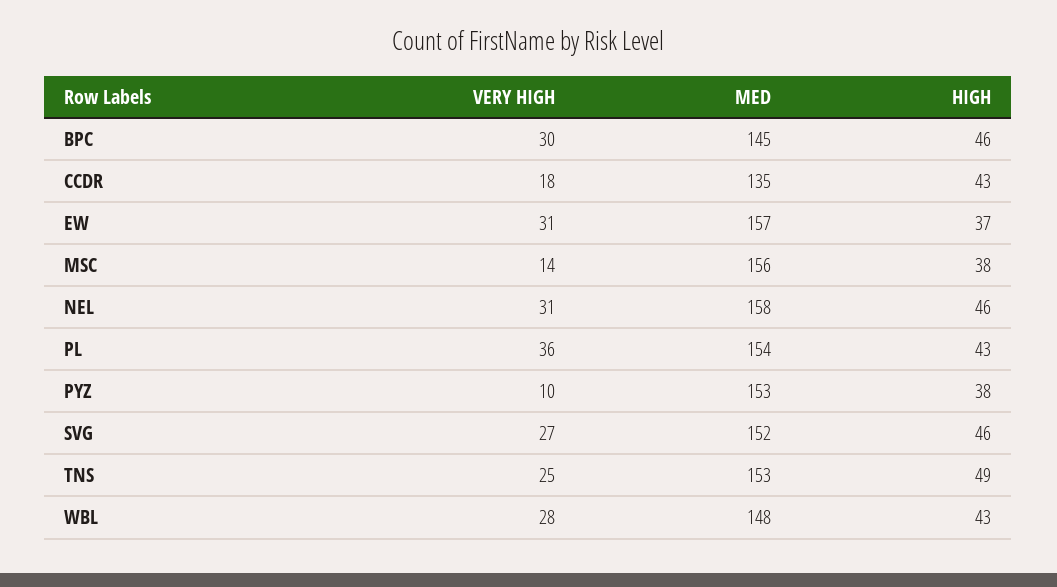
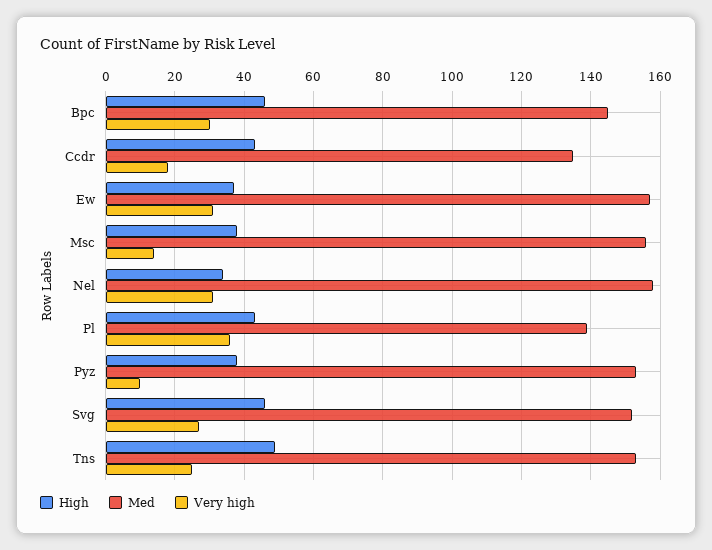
  {
    "VERY HIGH": {
      "BPC": 30,
      "CCDR": 18,
      "EW": 31,
      "MSC": 14,
      "NEL": 31,
      "PL": 36,
      "PYZ": 10,
      "SVG": 27,
-     "TNS": 25,
+     "TNS": 25
-     "WBL": 28
    },
    "MED": {
      "BPC": 145,
      "CCDR": 135,
      "EW": 157,
      "MSC": 156,
      "NEL": 158,
-     "PL": 154,
+     "PL": 140,
      "PYZ": 153,
      "SVG": 152,
-     "TNS": 153,
+     "TNS": 153
-     "WBL": 148
    },
    "HIGH": {
      "BPC": 46,
      "CCDR": 43,
      "EW": 37,
      "MSC": 38,
-     "NEL": 46,
+     "NEL": 35,
      "PL": 43,
      "PYZ": 38,
      "SVG": 46,
-     "TNS": 49,
+     "TNS": 49
-     "WBL": 43
    }
  }

